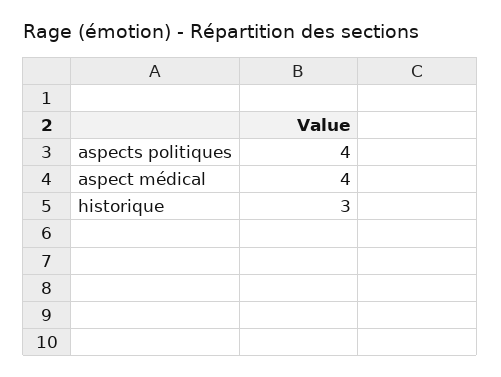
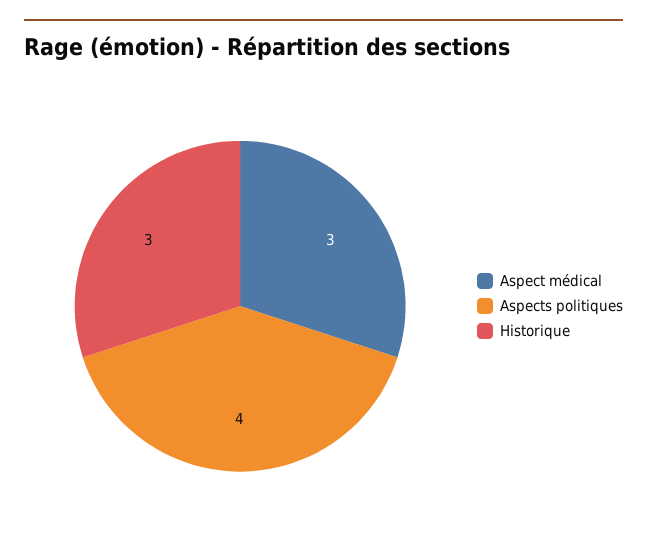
  {
    "aspects politiques": 4,
-   "aspect médical": 4,
+   "aspect médical": 3,
    "historique": 3
  }

